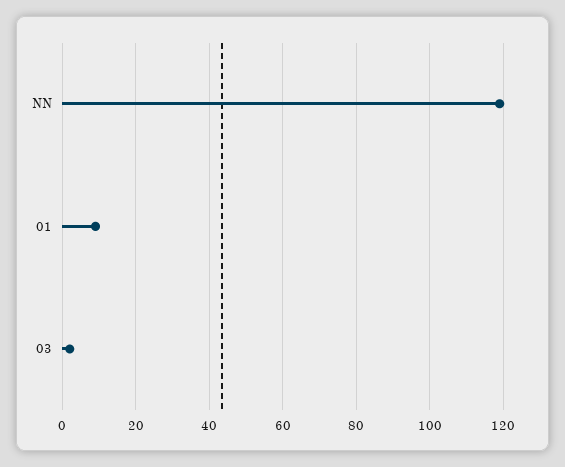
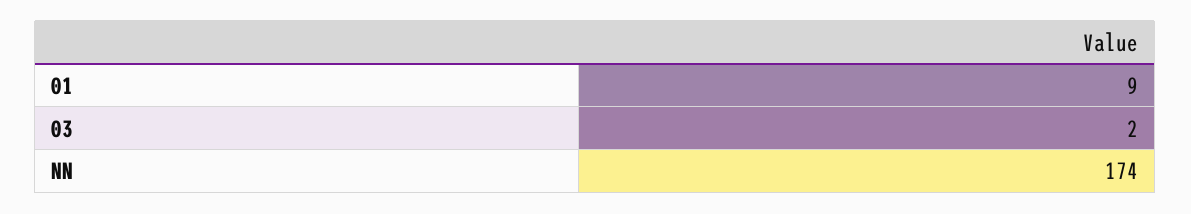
  {
-   "NN": 120,
+   "NN": 174,
    "01": 9,
    "03": 2
  }

